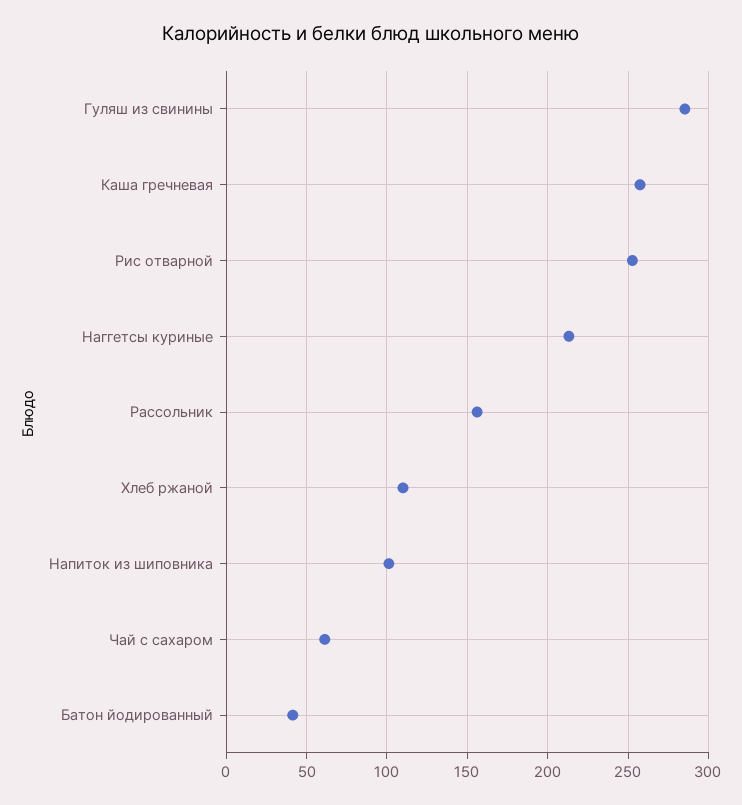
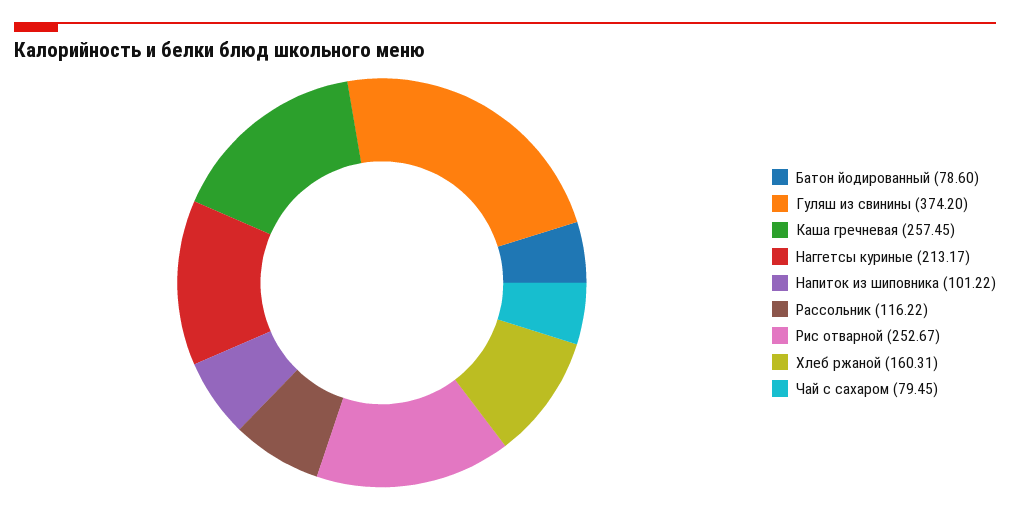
  {
-   "Гуляш из свинины": 285,
+   "Гуляш из свинины": 374.2,
    "Каша гречневая": 257.45,
    "Рис отварной": 252.67,
    "Наггетсы куриные": 213.17,
-   "Рассольник": 155,
+   "Рассольник": 116.22,
-   "Хлеб ржаной": 110,
+   "Хлеб ржаной": 160.31,
    "Напиток из шиповника": 101.22,
-   "Чай с сахаром": 60,
+   "Чай с сахаром": 79.45,
-   "Батон йодированный": 40
+   "Батон йодированный": 78.6
  }

